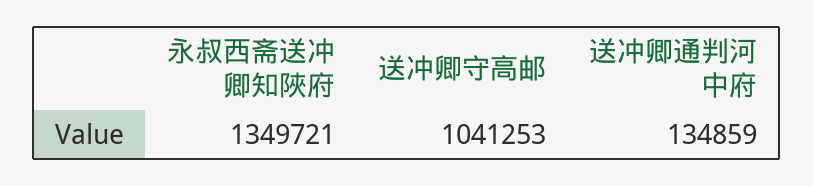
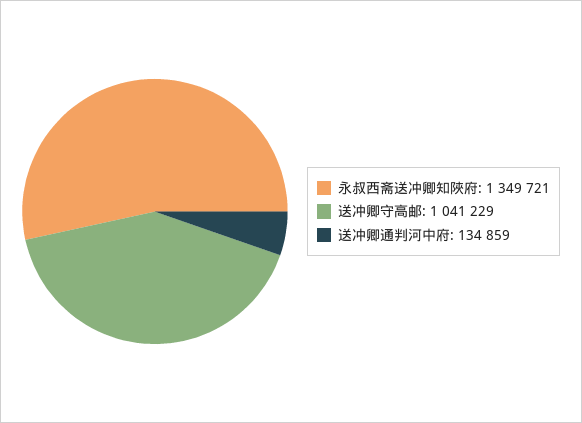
  {
    "永叔西斋送冲卿知陜府": 1349721,
-   "送冲卿守高邮": 1041253,
+   "送冲卿守高邮": 1041229,
    "送冲卿通判河中府": 134859
  }

